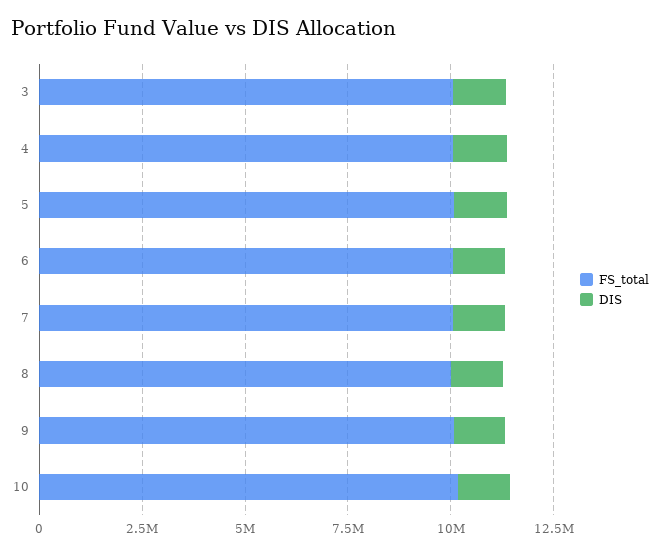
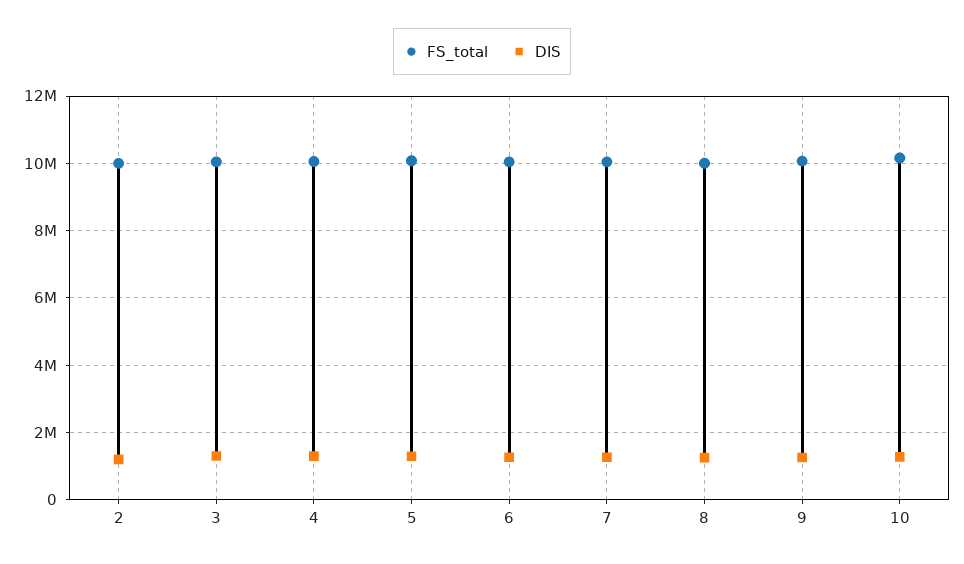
  {
    "FS_total": {
      "3": 10000000,
      "4": 10000000,
      "5": 10000000,
      "6": 10000000,
      "7": 10000000,
      "8": 10000000,
      "9": 10000000,
-     "10": 10200000
+     "10": 10200000,
+     "2": 10000000
    },
    "DIS": {
      "3": 1400000,
      "4": 1200000,
      "5": 1200000,
      "6": 1200000,
      "7": 1200000,
      "8": 1200000,
      "9": 1200000,
-     "10": 1200000
+     "10": 1200000,
+     "2": 1200000
    }
  }

